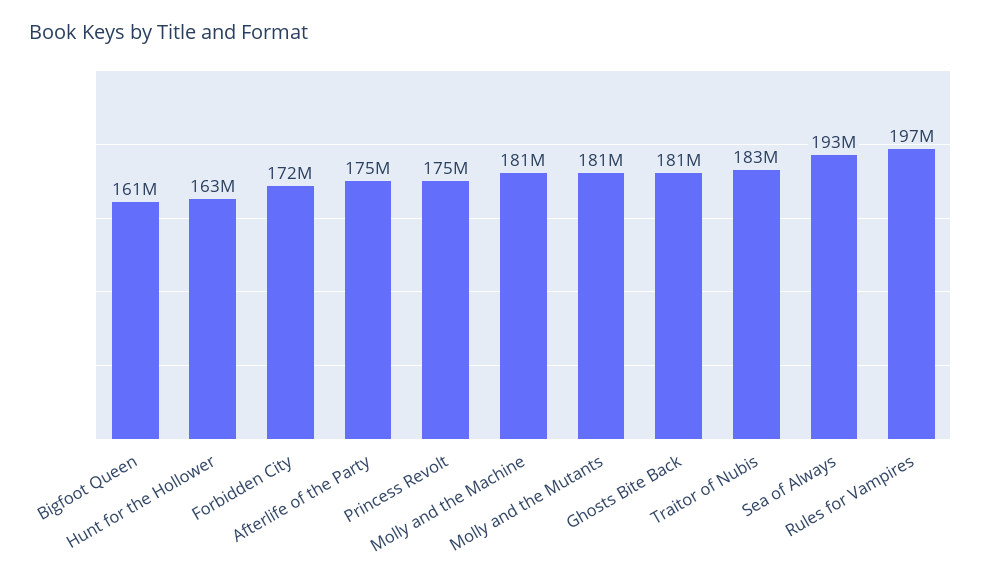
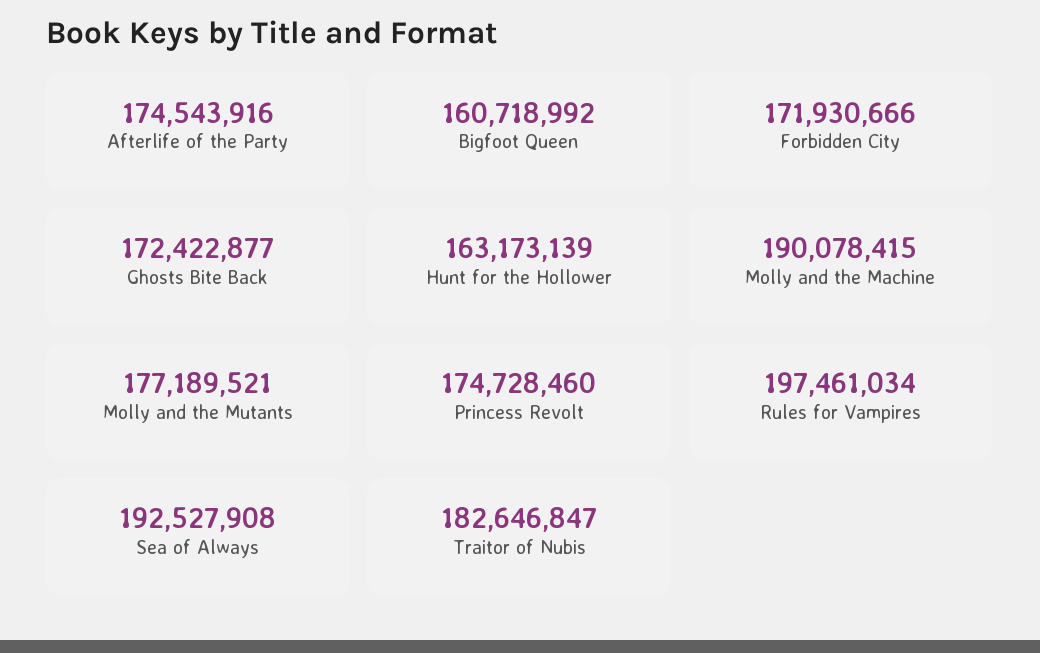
  {
    "Bigfoot Queen": 160718992,
    "Hunt for the Hollower": 163173139,
    "Forbidden City": 171930666,
    "Afterlife of the Party": 174543916,
    "Princess Revolt": 174728460,
-   "Molly and the Machine": 181000000,
+   "Molly and the Machine": 190078415,
-   "Molly and the Mutants": 181000000,
+   "Molly and the Mutants": 177189521,
-   "Ghosts Bite Back": 181000000,
+   "Ghosts Bite Back": 172422877,
    "Traitor of Nubis": 182646847,
    "Sea of Always": 192527908,
    "Rules for Vampires": 197461034
  }

